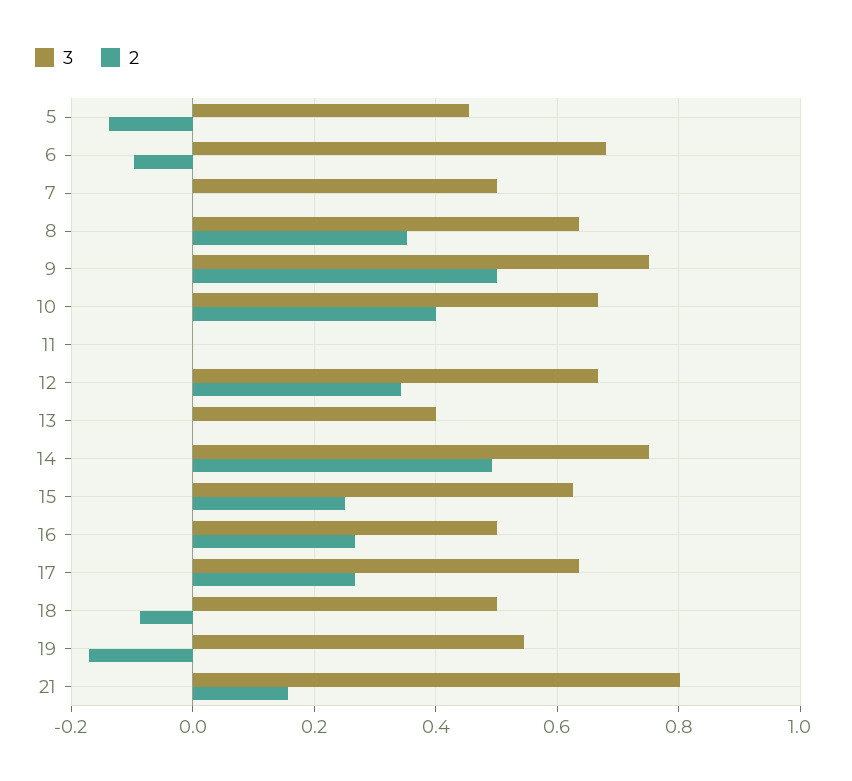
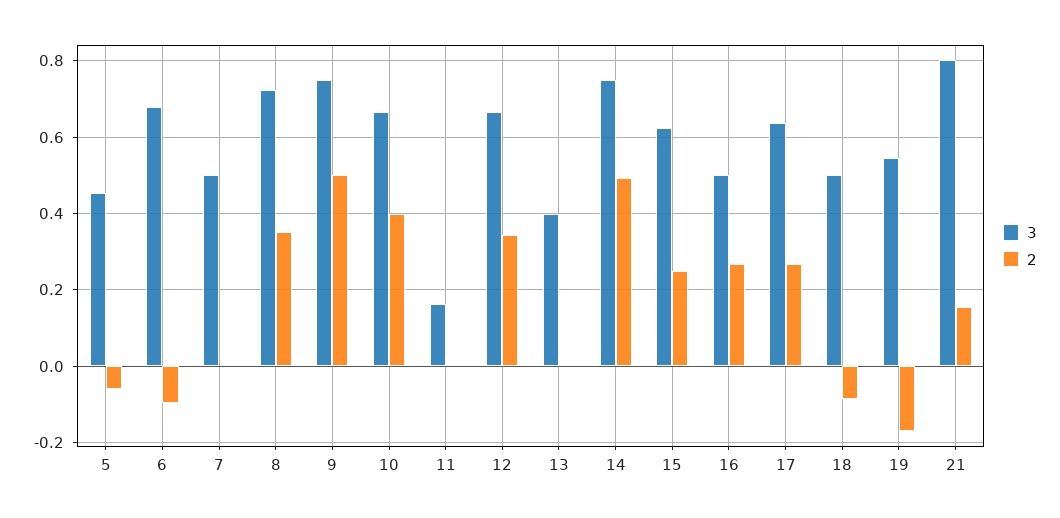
  {
    "3": {
      "5": 0.46,
      "6": 0.68,
      "7": 0.5,
-     "8": 0.64,
+     "8": 0.72,
      "9": 0.76,
      "10": 0.66,
-     "11": 0,
+     "11": 0.16,
      "12": 0.66,
      "13": 0.4,
      "14": 0.76,
      "15": 0.62,
      "16": 0.5,
      "17": 0.64,
      "18": 0.5,
      "19": 0.54,
      "21": 0.8
    },
    "2": {
-     "5": -0.14,
+     "5": -0.06,
      "6": -0.1,
      "7": 0,
      "8": 0.36,
      "9": 0.5,
      "10": 0.4,
      "11": 0,
      "12": 0.34,
      "13": 0,
      "14": 0.5,
      "15": 0.26,
      "16": 0.26,
      "17": 0.26,
      "18": -0.08,
      "19": -0.18,
      "21": 0.16
    }
  }

